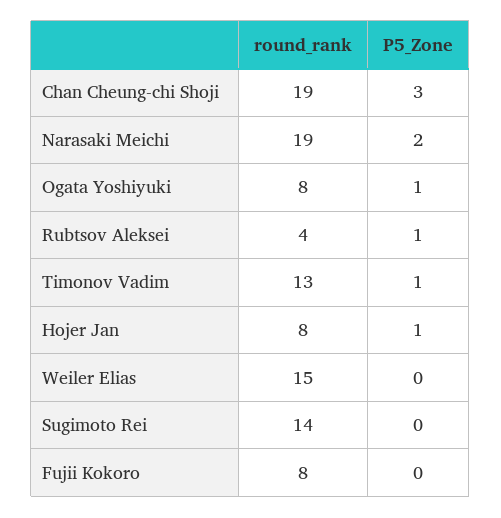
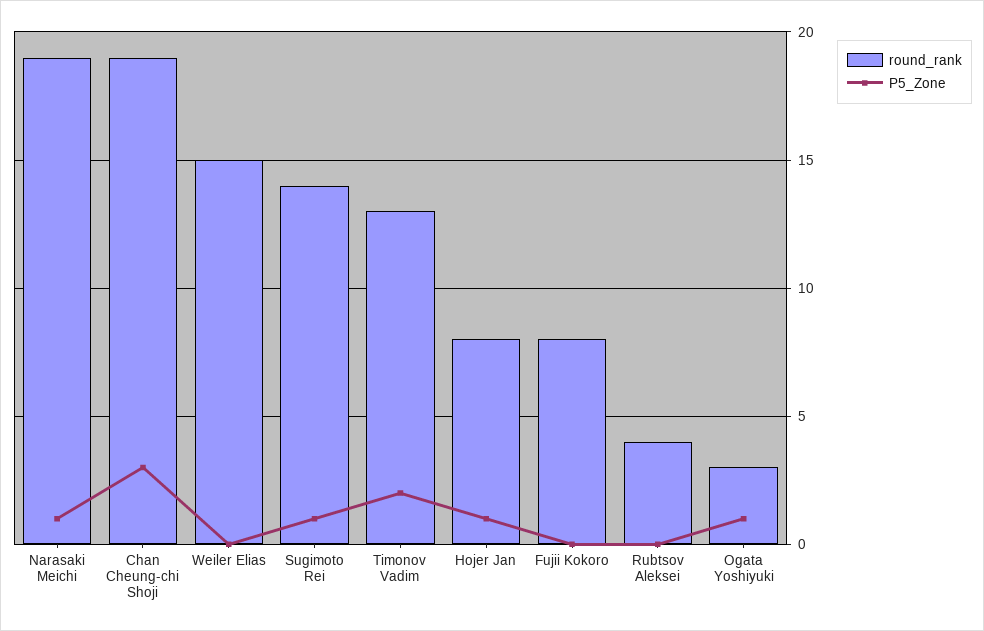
  {
    "round_rank": {
      "Chan Cheung-chi Shoji": 19,
      "Narasaki Meichi": 19,
-     "Ogata Yoshiyuki": 8,
+     "Ogata Yoshiyuki": 3,
      "Rubtsov Aleksei": 4,
      "Timonov Vadim": 13,
      "Hojer Jan": 8,
      "Weiler Elias": 15,
      "Sugimoto Rei": 14,
      "Fujii Kokoro": 8
    },
    "P5_Zone": {
      "Chan Cheung-chi Shoji": 3,
-     "Narasaki Meichi": 2,
+     "Narasaki Meichi": 1,
      "Ogata Yoshiyuki": 1,
-     "Rubtsov Aleksei": 1,
+     "Rubtsov Aleksei": 0,
-     "Timonov Vadim": 1,
+     "Timonov Vadim": 2,
      "Hojer Jan": 1,
      "Weiler Elias": 0,
-     "Sugimoto Rei": 0,
+     "Sugimoto Rei": 1,
      "Fujii Kokoro": 0
    }
  }

